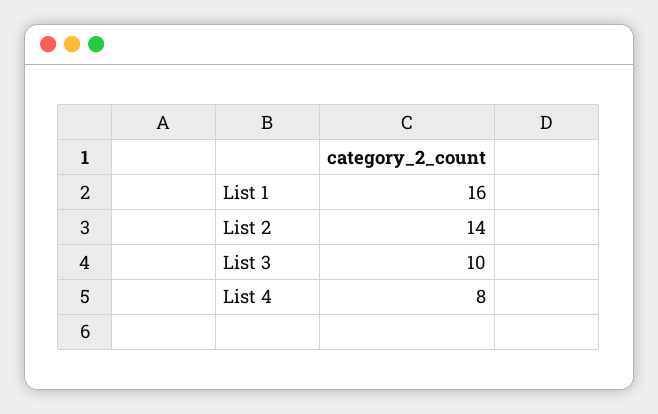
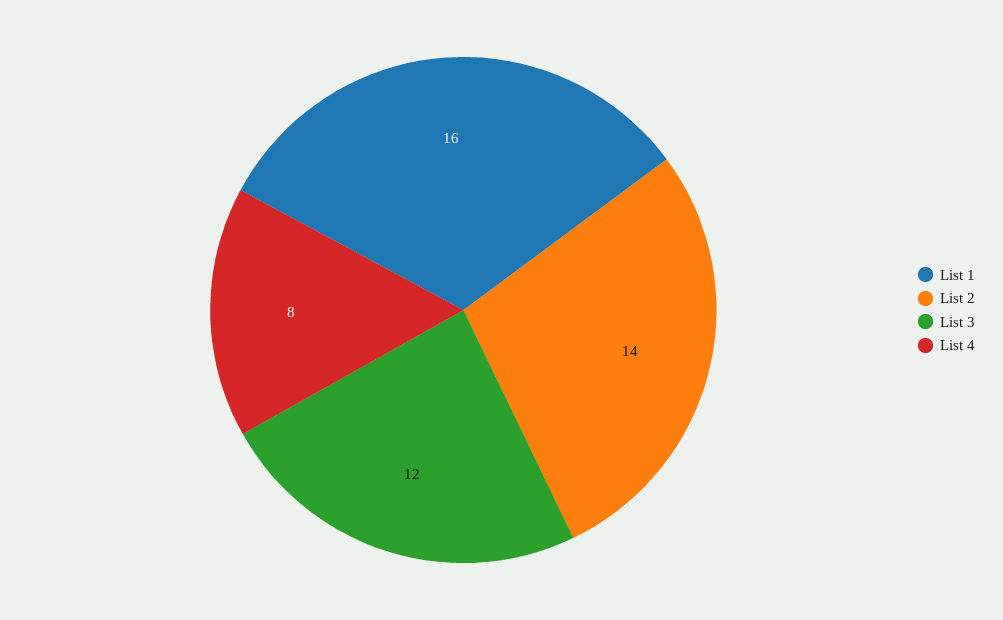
  {
    "List 1": 16,
    "List 2": 14,
-   "List 3": 10,
+   "List 3": 12,
    "List 4": 8
  }

